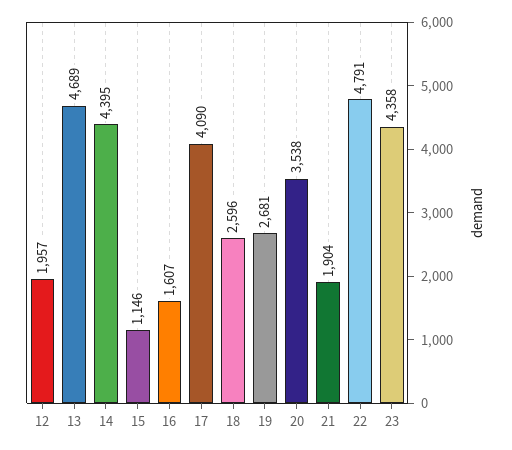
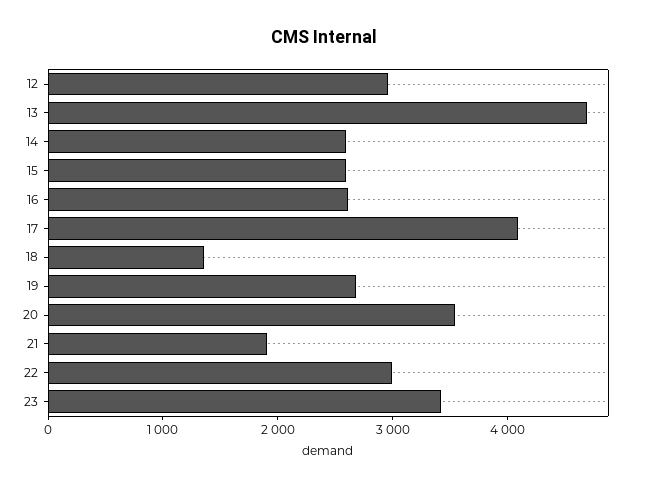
  {
-   "12": 1957,
+   "12": 3000,
    "13": 4689,
-   "14": 4395,
+   "14": 2600,
-   "15": 1146,
+   "15": 2600,
-   "16": 1607,
+   "16": 2600,
    "17": 4090,
-   "18": 2596,
+   "18": 1400,
    "19": 2681,
    "20": 3538,
    "21": 1904,
-   "22": 4791,
+   "22": 3000,
-   "23": 4358
+   "23": 3400
  }

